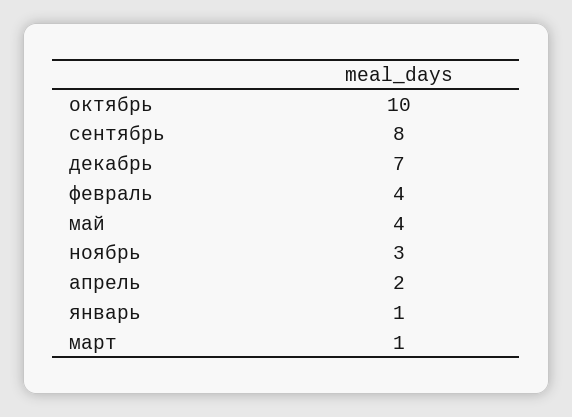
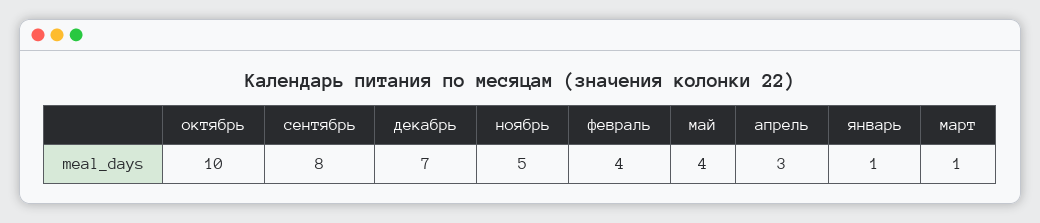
  {
    "октябрь": 10,
    "сентябрь": 8,
    "декабрь": 7,
    "февраль": 4,
    "май": 4,
-   "ноябрь": 3,
+   "ноябрь": 5,
-   "апрель": 2,
+   "апрель": 3,
    "январь": 1,
    "март": 1
  }

